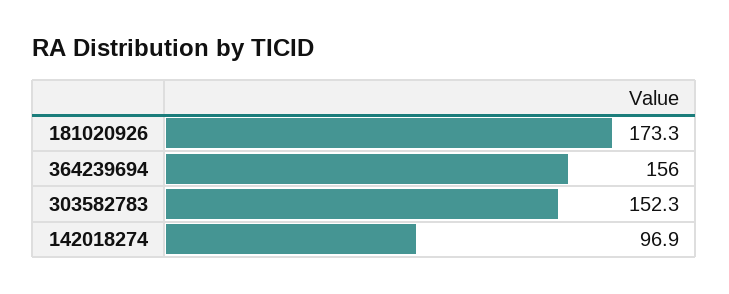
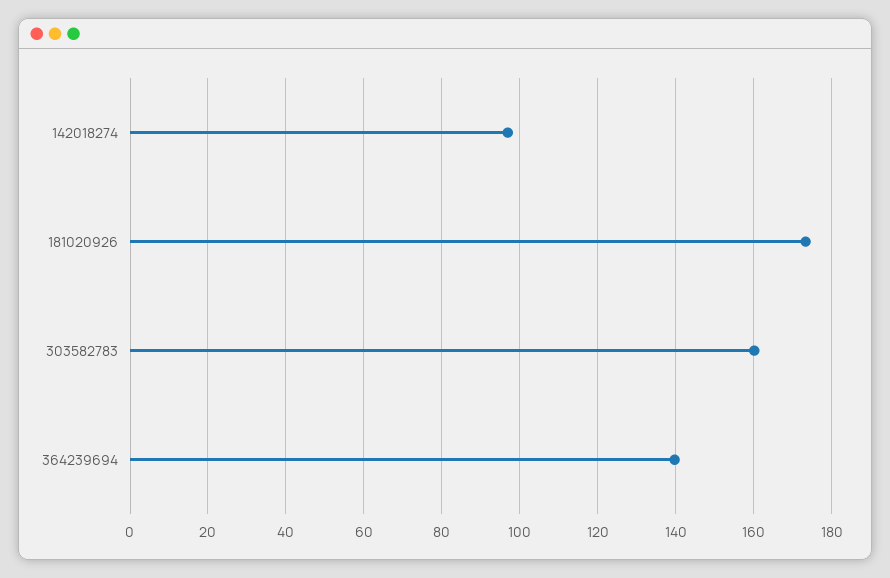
  {
    "181020926": 173.3,
-   "364239694": 156,
+   "364239694": 140,
-   "303582783": 152.3,
+   "303582783": 160,
    "142018274": 96.9
  }

